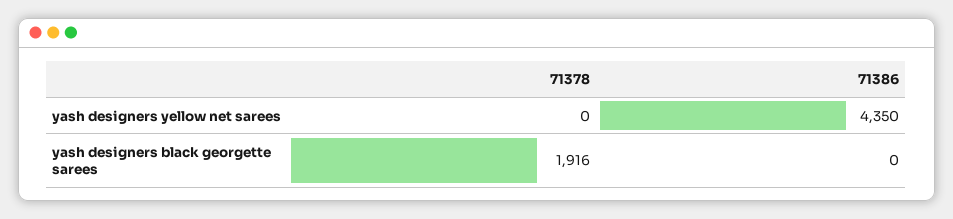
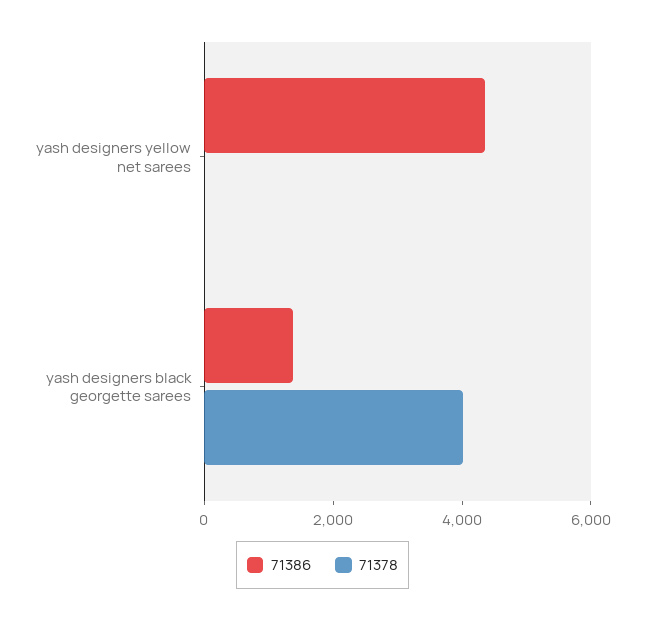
  {
    "71378": {
      "yash designers yellow net sarees": 0,
-     "yash designers black georgette sarees": 1916
+     "yash designers black georgette sarees": 4000
    },
    "71386": {
      "yash designers yellow net sarees": 4350,
-     "yash designers black georgette sarees": 0
+     "yash designers black georgette sarees": 1500
    }
  }

